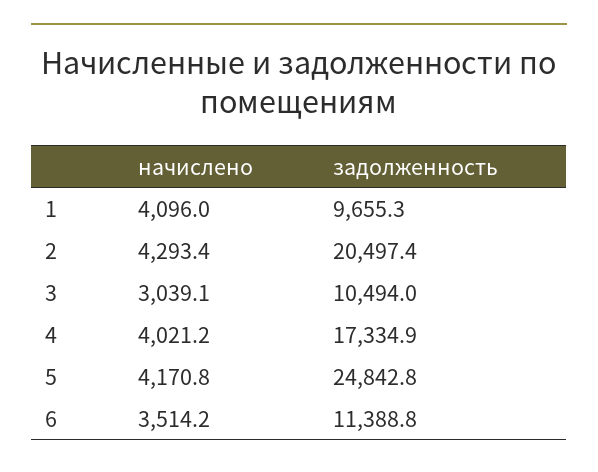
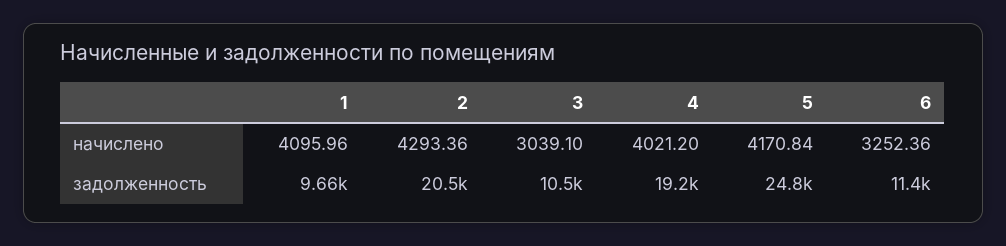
  {
    "начислено": {
      "1": 4095.96,
      "2": 4293.36,
      "3": 3039.1,
      "4": 4021.2,
      "5": 4170.84,
-     "6": 3514.2
+     "6": 3252.36
    },
    "задолженность": {
      "1": 9655.3,
      "2": 20497.4,
      "3": 10494,
-     "4": 17334.9,
+     "4": 19200,
      "5": 24842.8,
      "6": 11388.8
    }
  }

